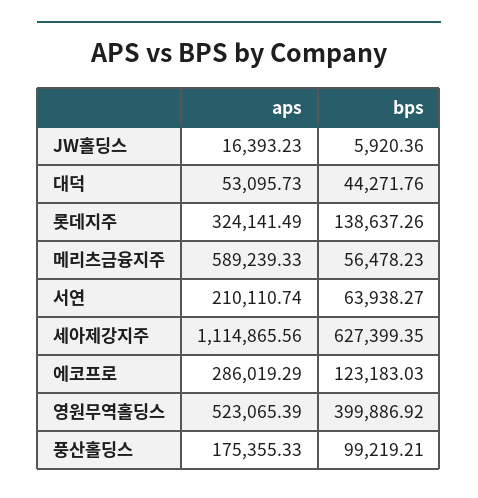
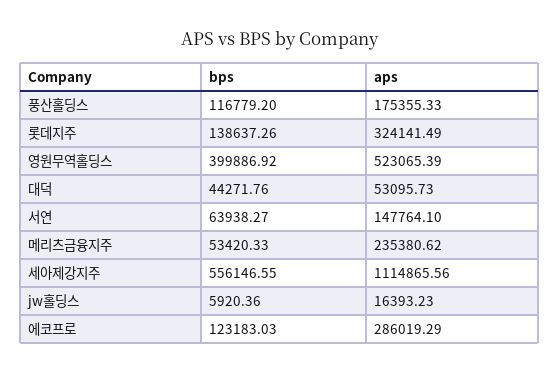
  {
    "aps": {
      "JW홀딩스": 16393.23,
      "대덕": 53095.73,
      "롯데지주": 324141.49,
-     "메리츠금융지주": 589239.33,
+     "메리츠금융지주": 235380.62,
-     "서연": 210110.74,
+     "서연": 147764.1,
      "세아제강지주": 1114865.56,
      "에코프로": 286019.29,
      "영원무역홀딩스": 523065.39,
      "풍산홀딩스": 175355.33
    },
    "bps": {
      "JW홀딩스": 5920.36,
      "대덕": 44271.76,
      "롯데지주": 138637.26,
-     "메리츠금융지주": 56478.23,
+     "메리츠금융지주": 53420.33,
      "서연": 63938.27,
-     "세아제강지주": 627399.35,
+     "세아제강지주": 556146.55,
      "에코프로": 123183.03,
      "영원무역홀딩스": 399886.92,
-     "풍산홀딩스": 99219.21
+     "풍산홀딩스": 116779.2
    }
  }

